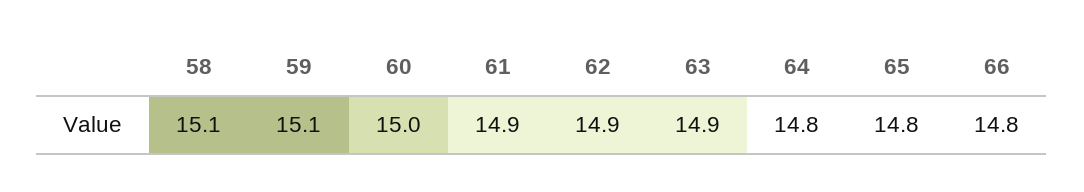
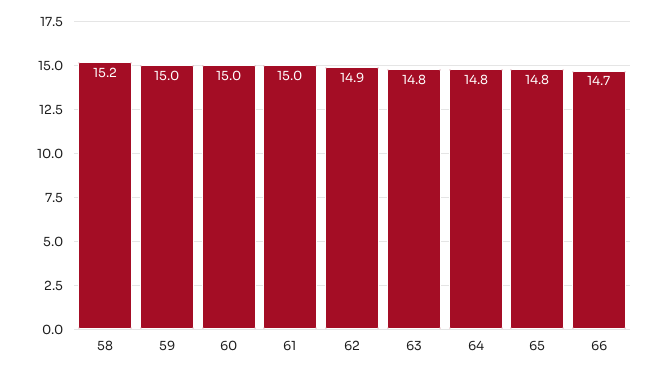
  {
-   "58": 15.1,
+   "58": 15.2,
-   "59": 15.1,
+   "59": 15,
    "60": 15,
-   "61": 14.9,
+   "61": 15,
    "62": 14.9,
-   "63": 14.9,
+   "63": 14.8,
    "64": 14.8,
    "65": 14.8,
-   "66": 14.8
+   "66": 14.7
  }

